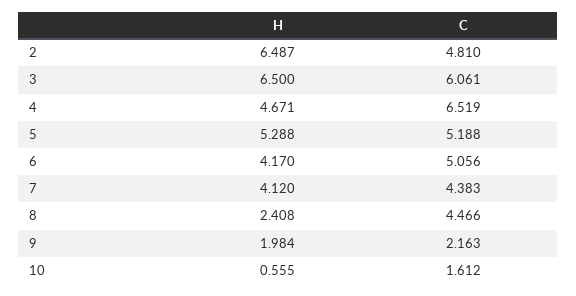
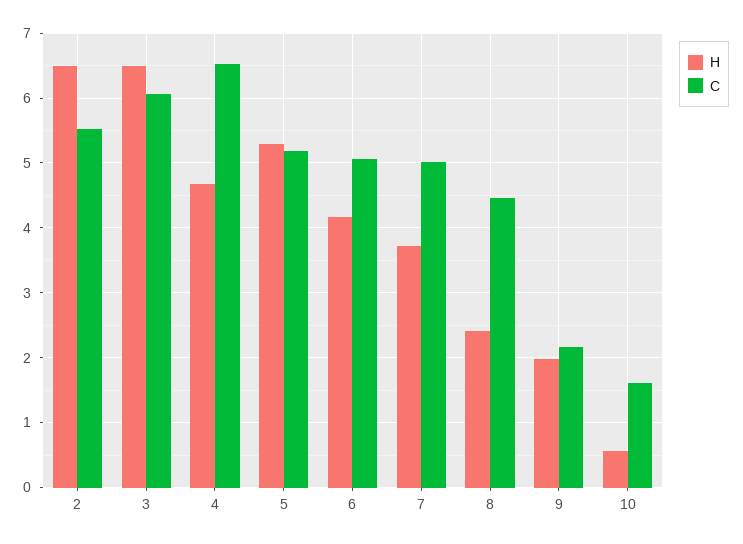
  {
    "H": {
      "2": 6.487,
      "3": 6.5,
      "4": 4.671,
      "5": 5.288,
      "6": 4.17,
-     "7": 4.12,
+     "7": 3.7,
      "8": 2.408,
      "9": 1.984,
      "10": 0.555
    },
    "C": {
-     "2": 4.81,
+     "2": 5.5,
      "3": 6.061,
      "4": 6.519,
      "5": 5.188,
      "6": 5.056,
-     "7": 4.383,
+     "7": 5,
      "8": 4.466,
      "9": 2.163,
      "10": 1.612
    }
  }

